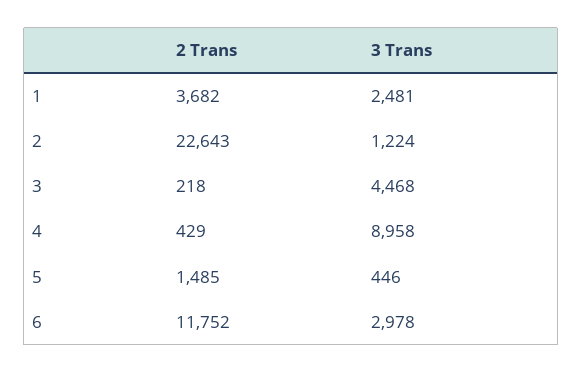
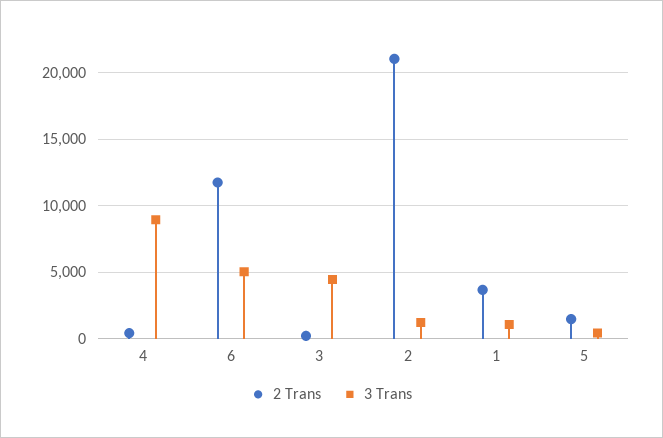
  {
    "2 Trans": {
      "1": 3682,
-     "2": 22643,
+     "2": 21000,
      "3": 218,
      "4": 429,
      "5": 1485,
      "6": 11752
    },
    "3 Trans": {
-     "1": 2481,
+     "1": 1000,
      "2": 1224,
      "3": 4468,
      "4": 8958,
      "5": 446,
-     "6": 2978
+     "6": 5000
    }
  }

